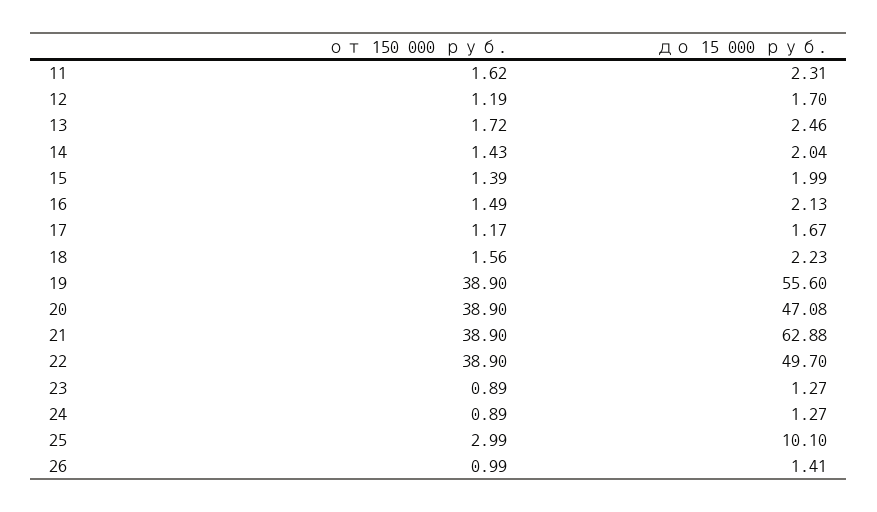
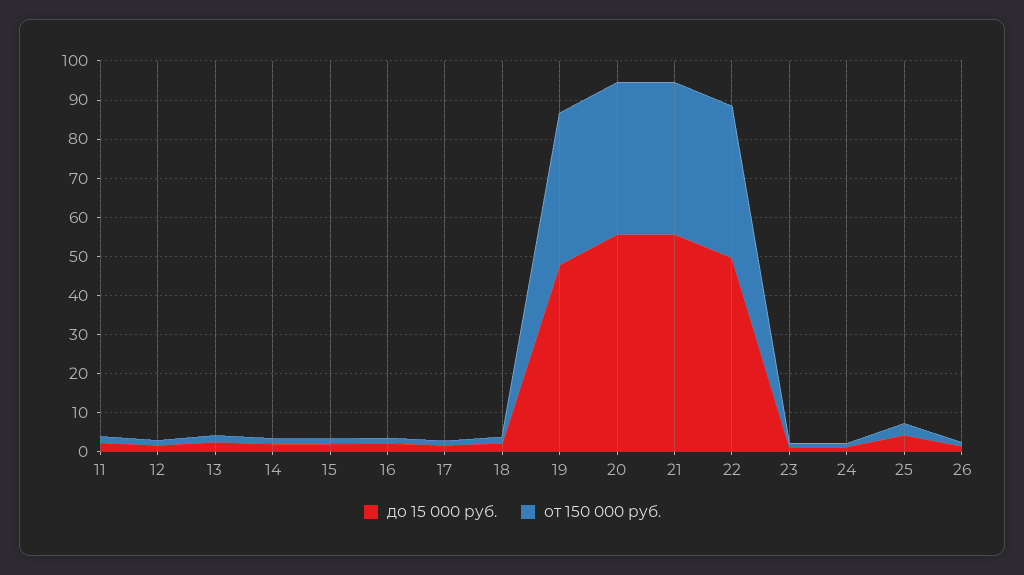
  {
    "от 150 000 руб.": {
      "11": 1.62,
      "12": 1.19,
      "13": 1.72,
      "14": 1.43,
      "15": 1.39,
      "16": 1.49,
      "17": 1.17,
      "18": 1.56,
      "19": 38.9,
      "20": 38.9,
      "21": 38.9,
      "22": 38.9,
      "23": 0.89,
      "24": 0.89,
      "25": 2.99,
      "26": 0.99
    },
    "до 15 000 руб.": {
      "11": 2.31,
      "12": 1.7,
      "13": 2.46,
      "14": 2.04,
      "15": 1.99,
      "16": 2.13,
      "17": 1.67,
      "18": 2.23,
-     "19": 55.6,
+     "19": 47.5,
-     "20": 47.08,
+     "20": 55,
-     "21": 62.88,
+     "21": 55,
      "22": 49.7,
      "23": 1.27,
      "24": 1.27,
-     "25": 10.1,
+     "25": 5,
      "26": 1.41
    }
  }

